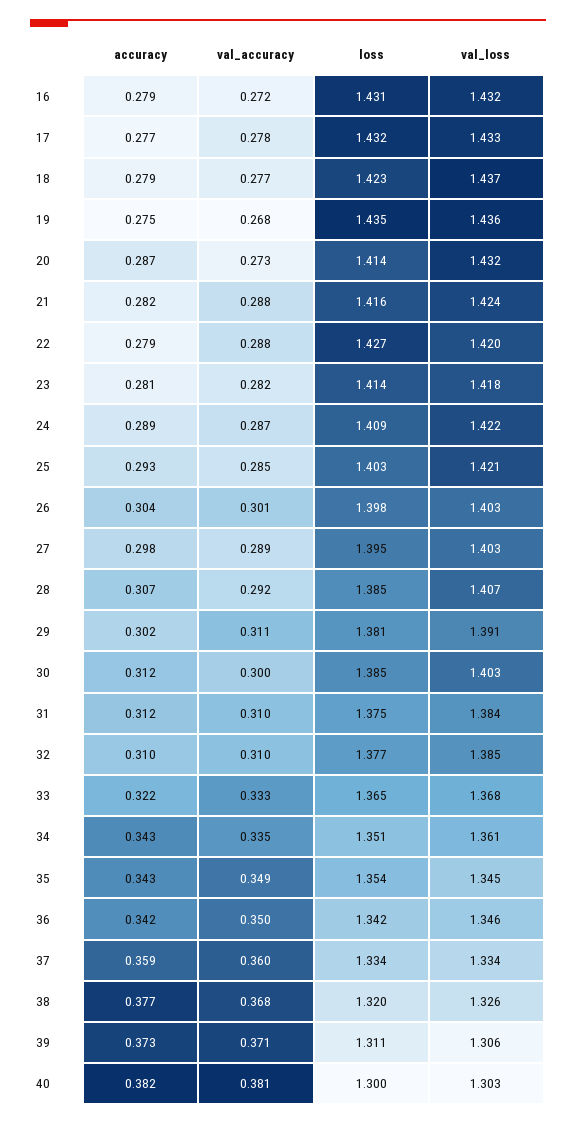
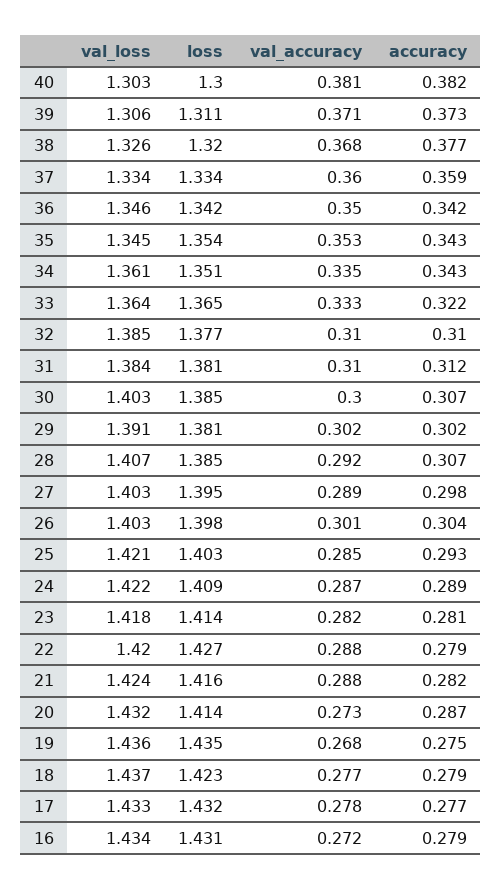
  {
    "accuracy": {
      "16": 0.279,
      "17": 0.277,
      "18": 0.279,
      "19": 0.275,
      "20": 0.287,
      "21": 0.282,
      "22": 0.279,
      "23": 0.281,
      "24": 0.289,
      "25": 0.293,
      "26": 0.304,
      "27": 0.298,
      "28": 0.307,
      "29": 0.302,
-     "30": 0.312,
+     "30": 0.307,
      "31": 0.312,
      "32": 0.31,
      "33": 0.322,
      "34": 0.343,
      "35": 0.343,
      "36": 0.342,
      "37": 0.359,
      "38": 0.377,
      "39": 0.373,
      "40": 0.382
    },
    "val_accuracy": {
      "16": 0.272,
      "17": 0.278,
      "18": 0.277,
      "19": 0.268,
      "20": 0.273,
      "21": 0.288,
      "22": 0.288,
      "23": 0.282,
      "24": 0.287,
      "25": 0.285,
      "26": 0.301,
      "27": 0.289,
      "28": 0.292,
-     "29": 0.311,
+     "29": 0.302,
      "30": 0.3,
      "31": 0.31,
      "32": 0.31,
      "33": 0.333,
      "34": 0.335,
-     "35": 0.349,
+     "35": 0.353,
      "36": 0.35,
      "37": 0.36,
      "38": 0.368,
      "39": 0.371,
      "40": 0.381
    },
    "loss": {
      "16": 1.431,
      "17": 1.432,
      "18": 1.423,
      "19": 1.435,
      "20": 1.414,
      "21": 1.416,
      "22": 1.427,
      "23": 1.414,
      "24": 1.409,
      "25": 1.403,
      "26": 1.398,
      "27": 1.395,
      "28": 1.385,
      "29": 1.381,
      "30": 1.385,
-     "31": 1.375,
+     "31": 1.381,
      "32": 1.377,
      "33": 1.365,
      "34": 1.351,
      "35": 1.354,
      "36": 1.342,
      "37": 1.334,
      "38": 1.32,
      "39": 1.311,
      "40": 1.3
    },
    "val_loss": {
-     "16": 1.432,
+     "16": 1.434,
      "17": 1.433,
      "18": 1.437,
      "19": 1.436,
      "20": 1.432,
      "21": 1.424,
      "22": 1.42,
      "23": 1.418,
      "24": 1.422,
      "25": 1.421,
      "26": 1.403,
      "27": 1.403,
      "28": 1.407,
      "29": 1.391,
      "30": 1.403,
      "31": 1.384,
      "32": 1.385,
-     "33": 1.368,
+     "33": 1.364,
      "34": 1.361,
      "35": 1.345,
      "36": 1.346,
      "37": 1.334,
      "38": 1.326,
      "39": 1.306,
      "40": 1.303
    }
  }

